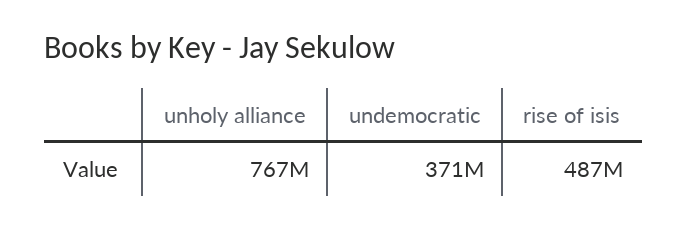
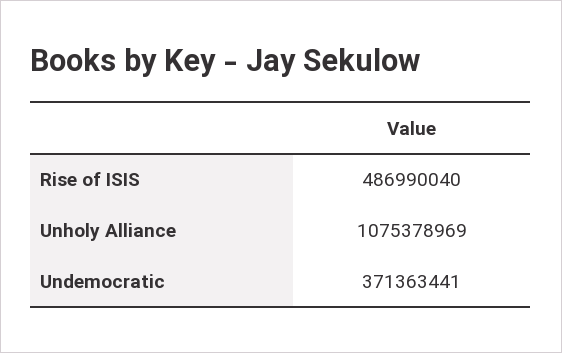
  {
-   "unholy alliance": 767000000,
+   "unholy alliance": 1075378969,
    "undemocratic": 371363441,
    "rise of isis": 486990040
  }

